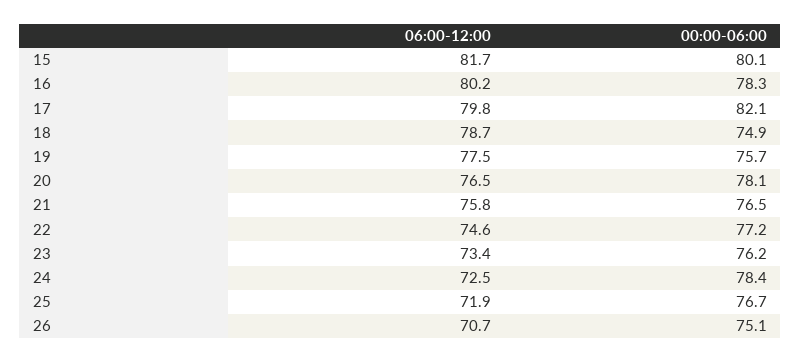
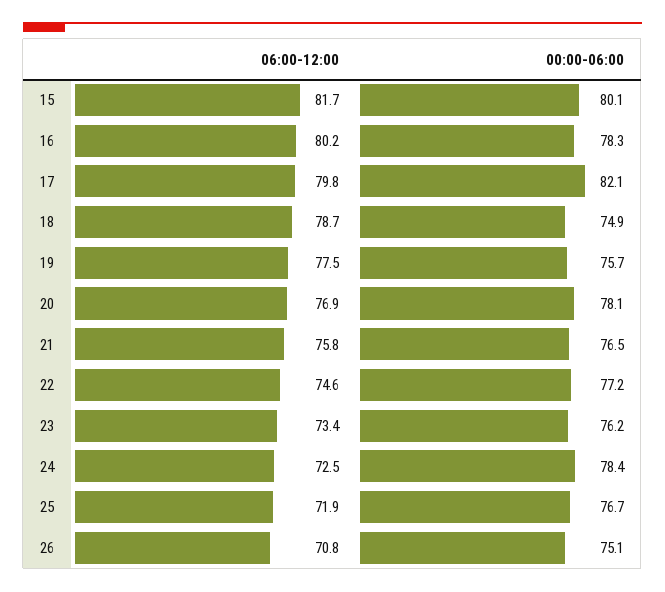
  {
    "06:00-12:00": {
      "15": 81.7,
      "16": 80.2,
      "17": 79.8,
      "18": 78.7,
      "19": 77.5,
-     "20": 76.5,
+     "20": 76.9,
      "21": 75.8,
      "22": 74.6,
      "23": 73.4,
      "24": 72.5,
      "25": 71.9,
-     "26": 70.7
+     "26": 70.8
    },
    "00:00-06:00": {
      "15": 80.1,
      "16": 78.3,
      "17": 82.1,
      "18": 74.9,
      "19": 75.7,
      "20": 78.1,
      "21": 76.5,
      "22": 77.2,
      "23": 76.2,
      "24": 78.4,
      "25": 76.7,
      "26": 75.1
    }
  }

